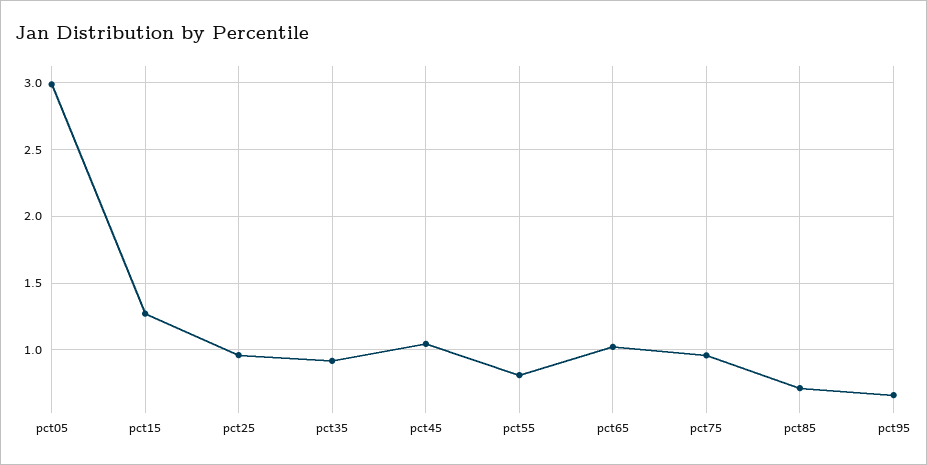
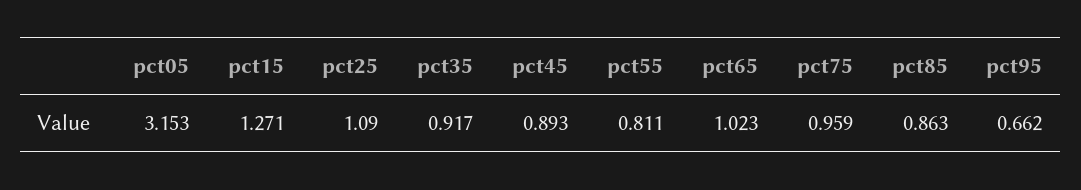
  {
-   "pct05": 3,
+   "pct05": 3.153,
    "pct15": 1.271,
-   "pct25": 0.95,
+   "pct25": 1.09,
    "pct35": 0.917,
-   "pct45": 1.05,
+   "pct45": 0.893,
    "pct55": 0.811,
    "pct65": 1.023,
    "pct75": 0.959,
-   "pct85": 0.7,
+   "pct85": 0.863,
    "pct95": 0.662
  }

